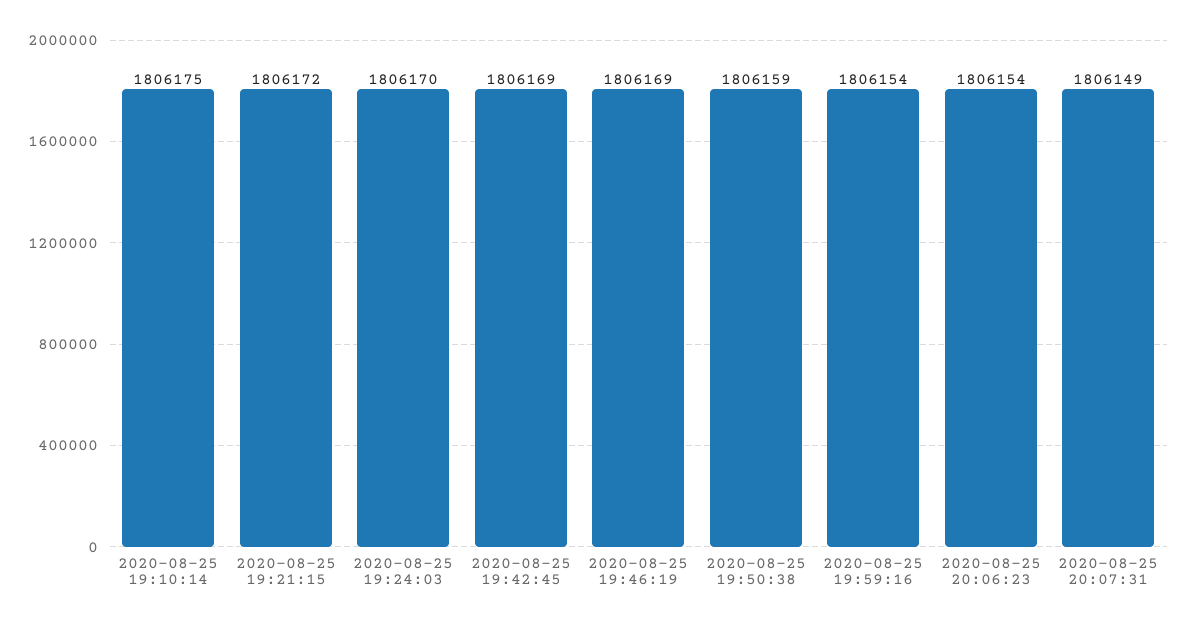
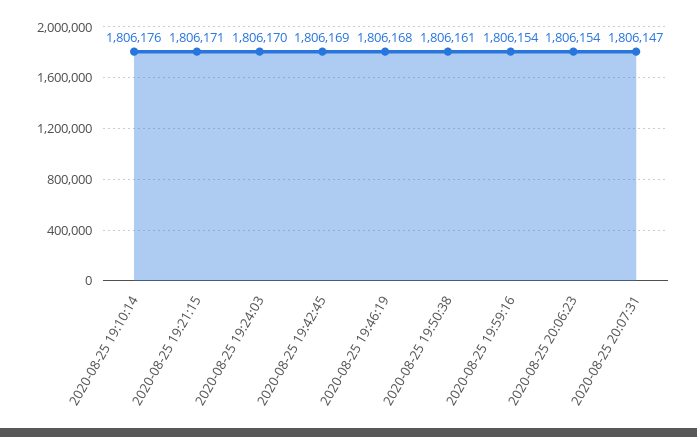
  {
-   "2020-08-25 19:10:14": 1806175,
+   "2020-08-25 19:10:14": 1806176,
-   "2020-08-25 19:21:15": 1806172,
+   "2020-08-25 19:21:15": 1806171,
    "2020-08-25 19:24:03": 1806170,
    "2020-08-25 19:42:45": 1806169,
-   "2020-08-25 19:46:19": 1806169,
+   "2020-08-25 19:46:19": 1806168,
-   "2020-08-25 19:50:38": 1806159,
+   "2020-08-25 19:50:38": 1806161,
    "2020-08-25 19:59:16": 1806154,
    "2020-08-25 20:06:23": 1806154,
-   "2020-08-25 20:07:31": 1806149
+   "2020-08-25 20:07:31": 1806147
  }

